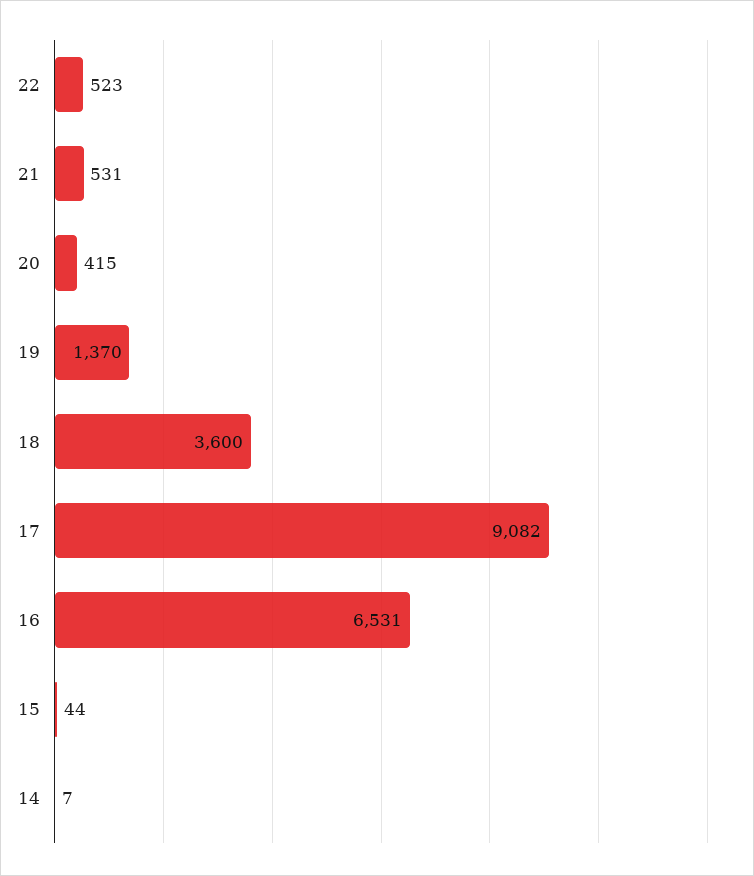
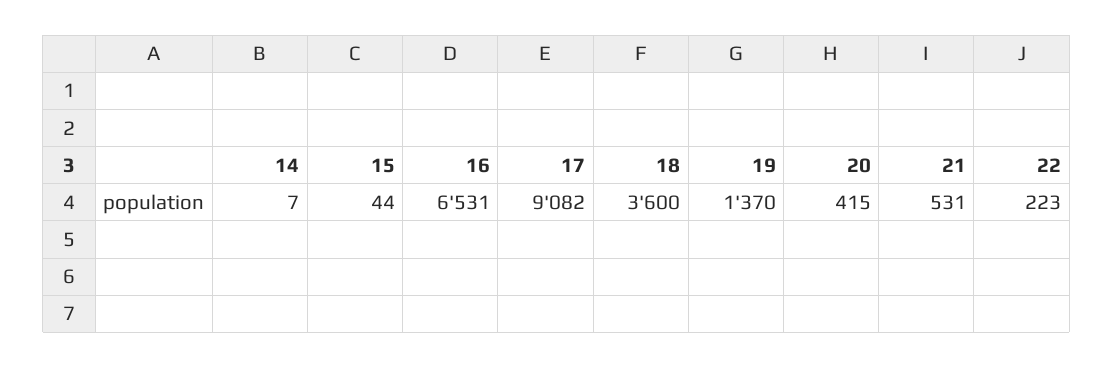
  {
-   "22": 523,
+   "22": 223,
    "21": 531,
    "20": 415,
    "19": 1370,
    "18": 3600,
    "17": 9082,
    "16": 6531,
    "15": 44,
    "14": 7
  }

